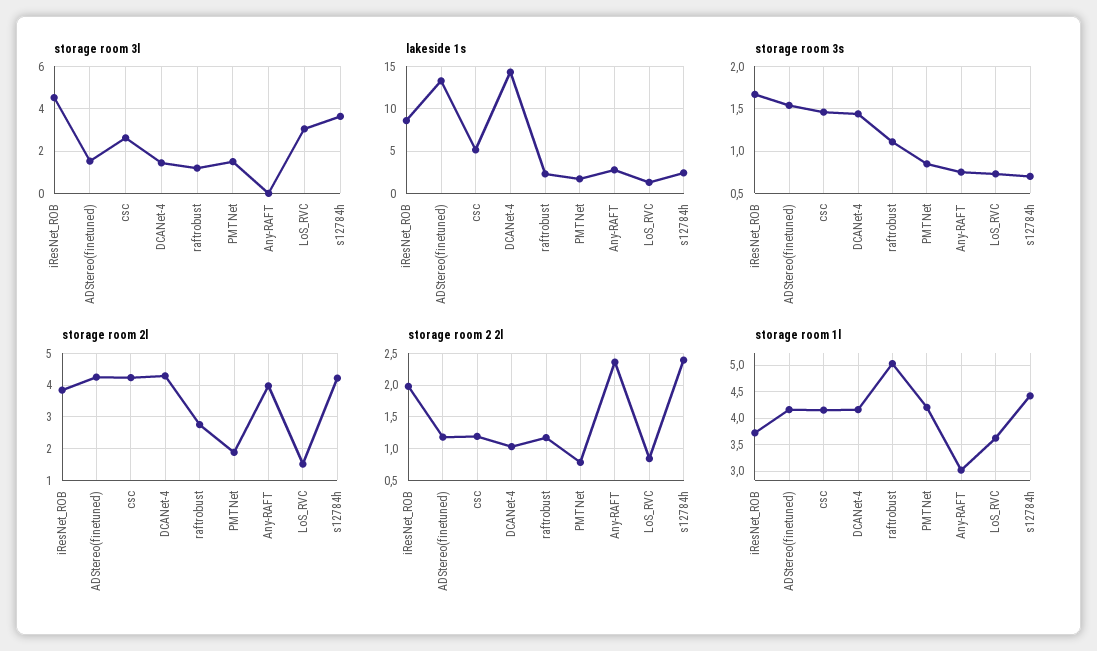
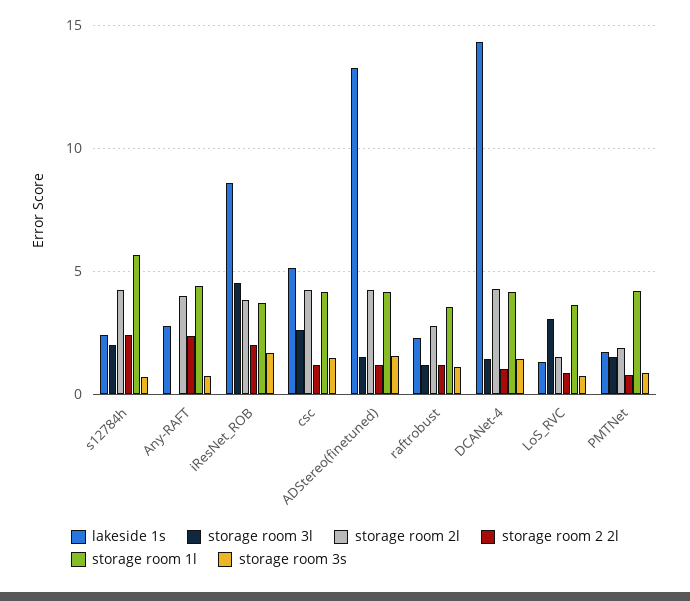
  {
    "storage room 3l": {
      "iResNet_ROB": 4.5,
      "ADStereo(finetuned)": 1.5,
      "csc": 2.5,
      "DCANet-4": 1.5,
      "raftrobust": 1,
      "PMTNet": 1.5,
      "Any-RAFT": 0,
      "LoS_RVC": 3,
-     "s12784h": 3.5
+     "s12784h": 2
    },
    "lakeside 1s": {
      "iResNet_ROB": 8.5,
      "ADStereo(finetuned)": 13.5,
      "csc": 5,
      "DCANet-4": 14.5,
      "raftrobust": 2.5,
      "PMTNet": 1.5,
      "Any-RAFT": 3,
      "LoS_RVC": 1.5,
      "s12784h": 2.5
    },
    "storage room 3s": {
      "iResNet_ROB": 1.7,
      "ADStereo(finetuned)": 1.5,
      "csc": 1.5,
      "DCANet-4": 1.4,
      "raftrobust": 1.1,
      "PMTNet": 0.9,
      "Any-RAFT": 0.8,
      "LoS_RVC": 0.7,
      "s12784h": 0.7
    },
    "storage room 2l": {
      "iResNet_ROB": 3.8,
      "ADStereo(finetuned)": 4.2,
      "csc": 4.2,
      "DCANet-4": 4.2,
      "raftrobust": 2.8,
      "PMTNet": 1.8,
      "Any-RAFT": 4,
      "LoS_RVC": 1.6,
      "s12784h": 4.2
    },
    "storage room 2 2l": {
      "iResNet_ROB": 2,
      "ADStereo(finetuned)": 1.2,
      "csc": 1.2,
      "DCANet-4": 1,
      "raftrobust": 1.2,
      "PMTNet": 0.8,
      "Any-RAFT": 2.4,
      "LoS_RVC": 0.8,
      "s12784h": 2.4
    },
    "storage room 1l": {
      "iResNet_ROB": 3.75,
      "ADStereo(finetuned)": 4.25,
      "csc": 4.25,
      "DCANet-4": 4.25,
-     "raftrobust": 5,
+     "raftrobust": 3.5,
      "PMTNet": 4.25,
-     "Any-RAFT": 3,
+     "Any-RAFT": 4.5,
      "LoS_RVC": 3.5,
-     "s12784h": 4.5
+     "s12784h": 5.5
    }
  }

